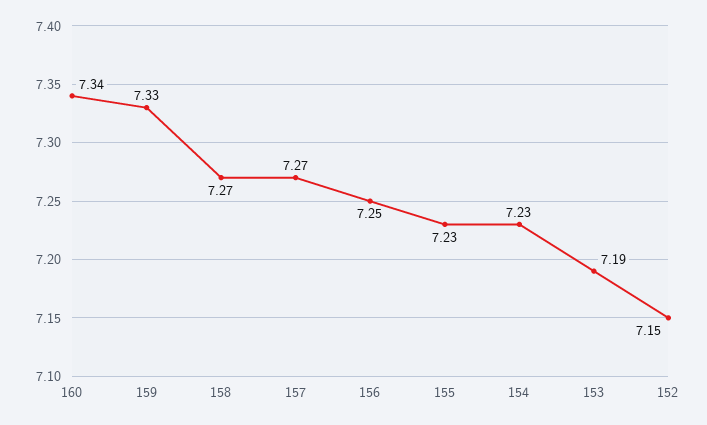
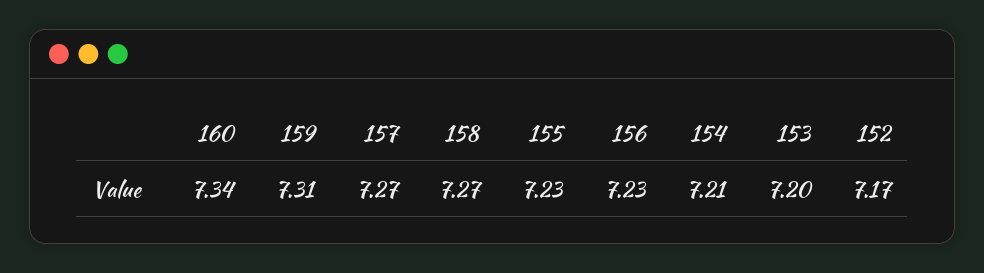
  {
    "160": 7.34,
-   "159": 7.33,
+   "159": 7.31,
    "158": 7.27,
    "157": 7.27,
-   "156": 7.25,
+   "156": 7.23,
    "155": 7.23,
-   "154": 7.23,
+   "154": 7.21,
-   "153": 7.19,
+   "153": 7.2,
-   "152": 7.15
+   "152": 7.17
  }

